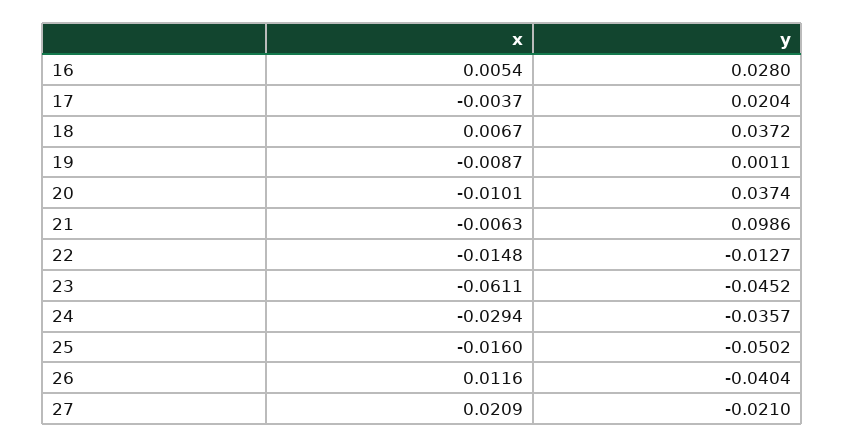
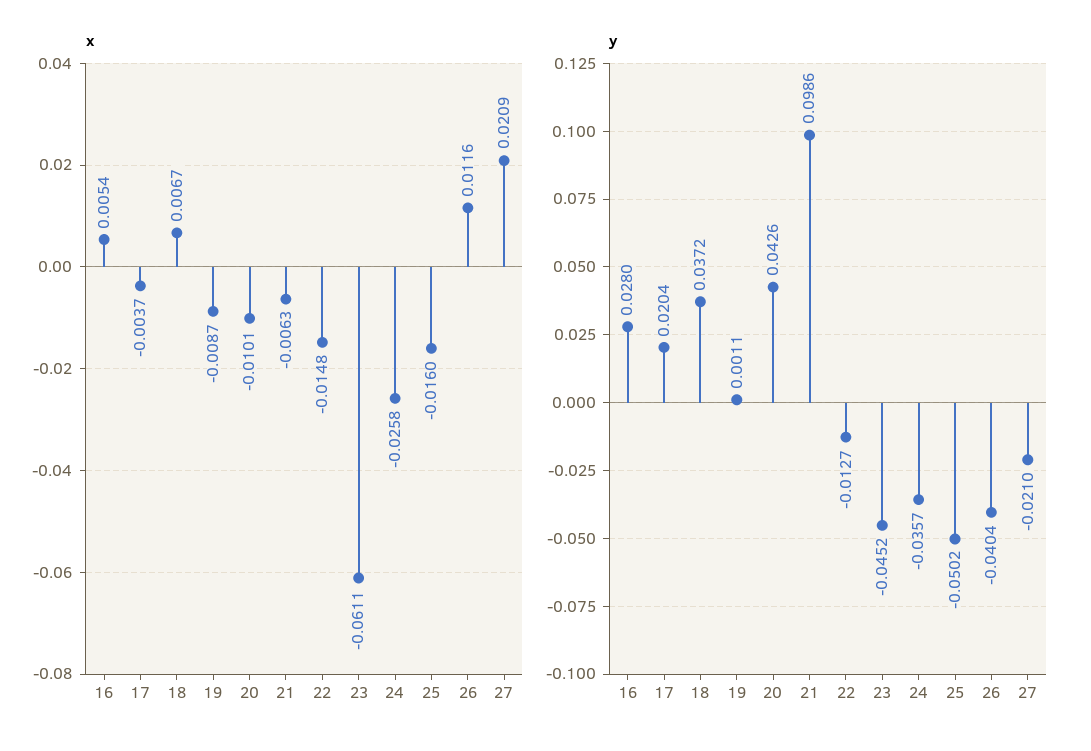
  {
    "x": {
      "16": 0.0054,
      "17": -0.0037,
      "18": 0.0067,
      "19": -0.0087,
      "20": -0.0101,
      "21": -0.0063,
      "22": -0.0148,
      "23": -0.0611,
-     "24": -0.0294,
+     "24": -0.0258,
      "25": -0.016,
      "26": 0.0116,
      "27": 0.0209
    },
    "y": {
      "16": 0.028,
      "17": 0.0204,
      "18": 0.0372,
      "19": 0.0011,
-     "20": 0.0374,
+     "20": 0.0426,
      "21": 0.0986,
      "22": -0.0127,
      "23": -0.0452,
      "24": -0.0357,
      "25": -0.0502,
      "26": -0.0404,
      "27": -0.021
    }
  }

